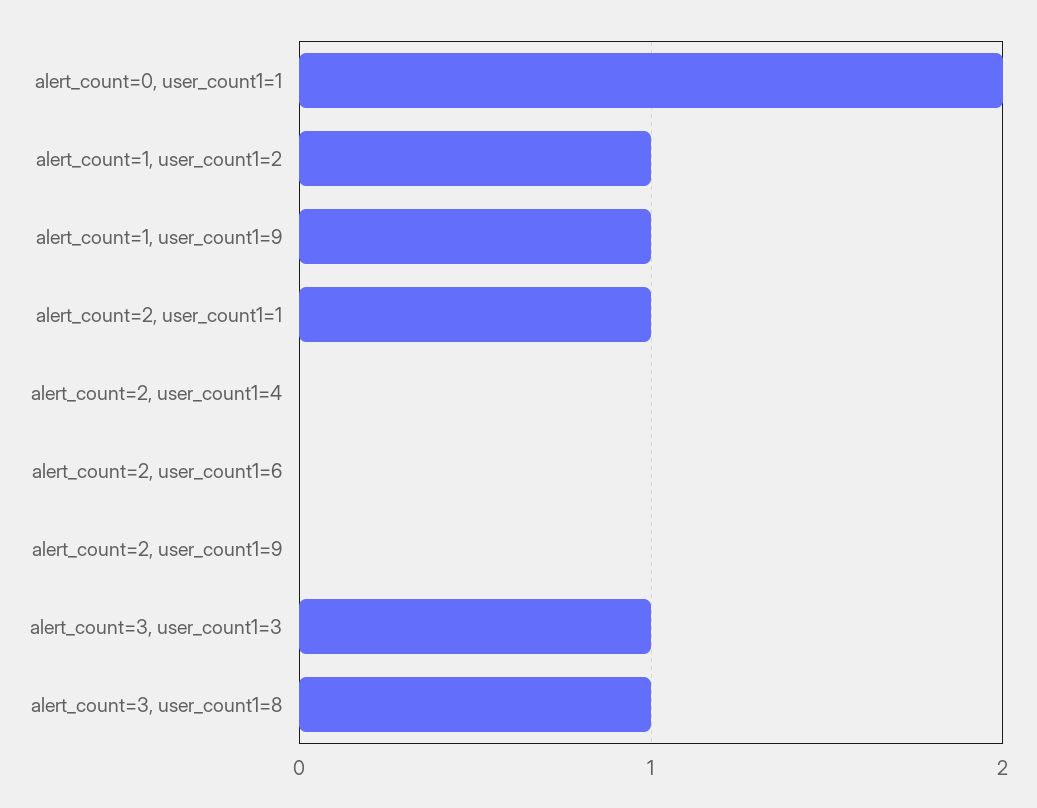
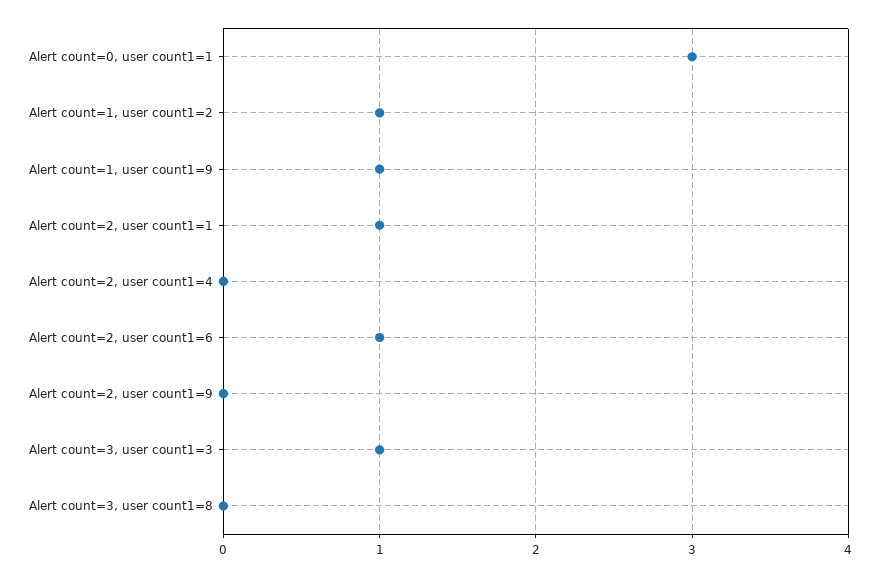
  {
-   "alert_count=0, user_count1=1": 2,
+   "alert_count=0, user_count1=1": 3,
    "alert_count=1, user_count1=2": 1,
    "alert_count=1, user_count1=9": 1,
    "alert_count=2, user_count1=1": 1,
    "alert_count=2, user_count1=4": 0,
-   "alert_count=2, user_count1=6": 0,
+   "alert_count=2, user_count1=6": 1,
    "alert_count=2, user_count1=9": 0,
    "alert_count=3, user_count1=3": 1,
-   "alert_count=3, user_count1=8": 1
+   "alert_count=3, user_count1=8": 0
  }

